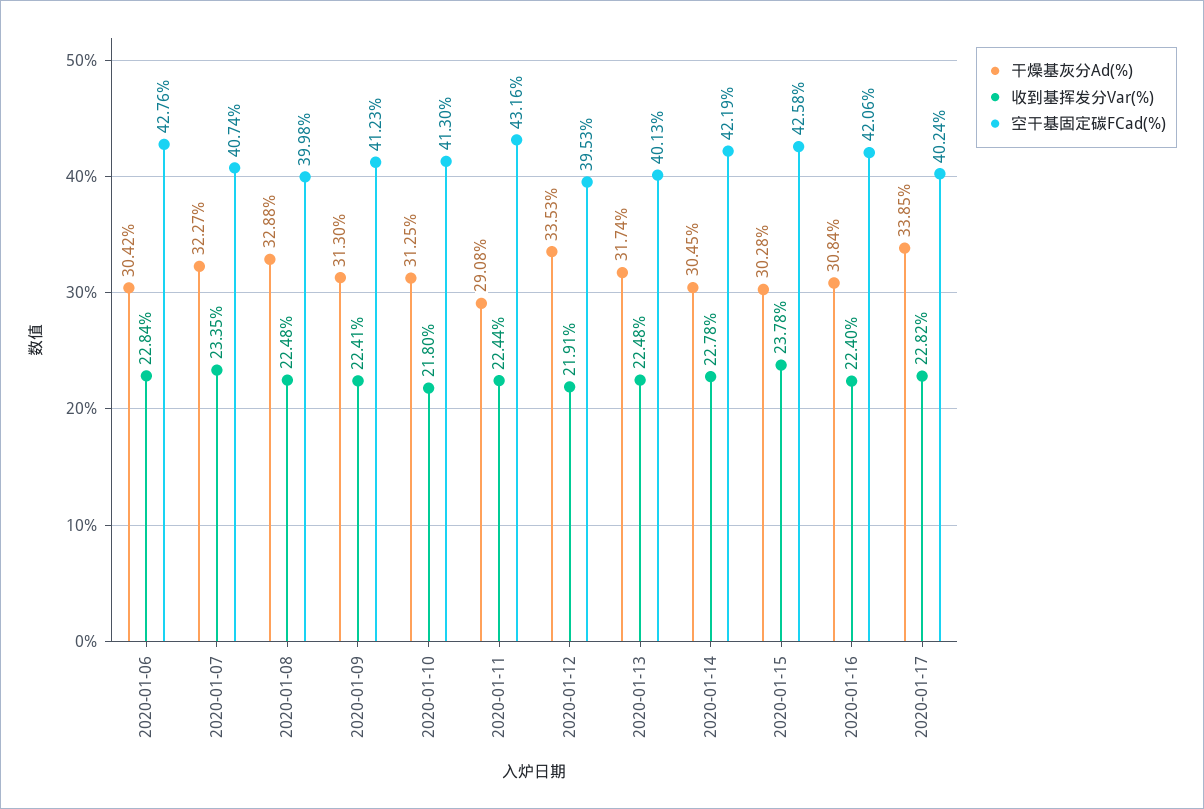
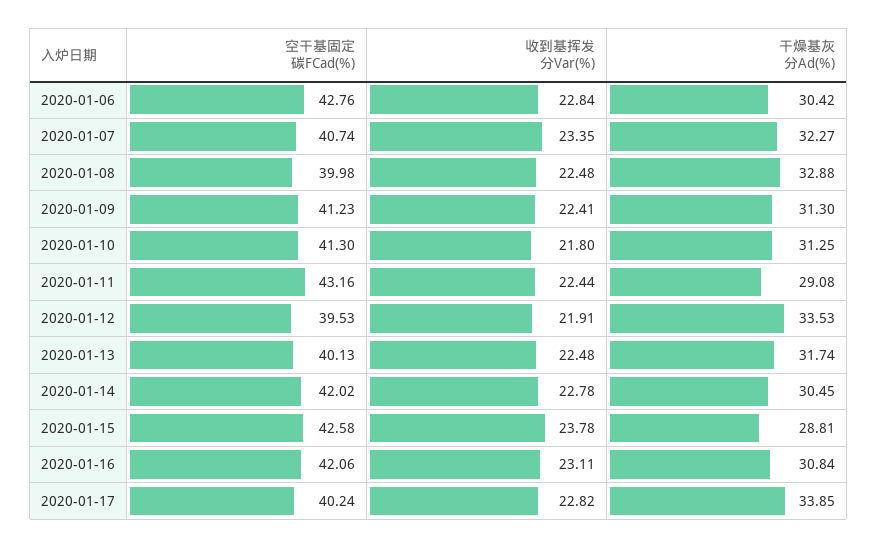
  {
    "干燥基灰分Ad(%)": {
      "2020-01-06": 30.42,
      "2020-01-07": 32.27,
      "2020-01-08": 32.88,
      "2020-01-09": 31.3,
      "2020-01-10": 31.25,
      "2020-01-11": 29.08,
      "2020-01-12": 33.53,
      "2020-01-13": 31.74,
      "2020-01-14": 30.45,
-     "2020-01-15": 30.28,
+     "2020-01-15": 28.81,
      "2020-01-16": 30.84,
      "2020-01-17": 33.85
    },
    "收到基挥发分Var(%)": {
      "2020-01-06": 22.84,
      "2020-01-07": 23.35,
      "2020-01-08": 22.48,
      "2020-01-09": 22.41,
      "2020-01-10": 21.8,
      "2020-01-11": 22.44,
      "2020-01-12": 21.91,
      "2020-01-13": 22.48,
      "2020-01-14": 22.78,
      "2020-01-15": 23.78,
-     "2020-01-16": 22.4,
+     "2020-01-16": 23.11,
      "2020-01-17": 22.82
    },
    "空干基固定碳FCad(%)": {
      "2020-01-06": 42.76,
      "2020-01-07": 40.74,
      "2020-01-08": 39.98,
      "2020-01-09": 41.23,
      "2020-01-10": 41.3,
      "2020-01-11": 43.16,
      "2020-01-12": 39.53,
      "2020-01-13": 40.13,
-     "2020-01-14": 42.19,
+     "2020-01-14": 42.02,
      "2020-01-15": 42.58,
      "2020-01-16": 42.06,
      "2020-01-17": 40.24
    }
  }

